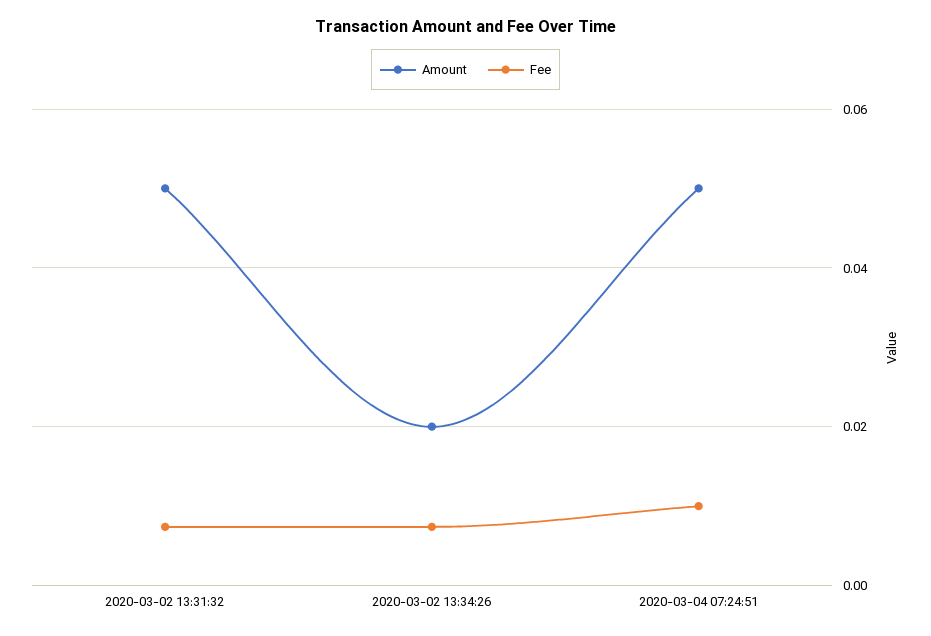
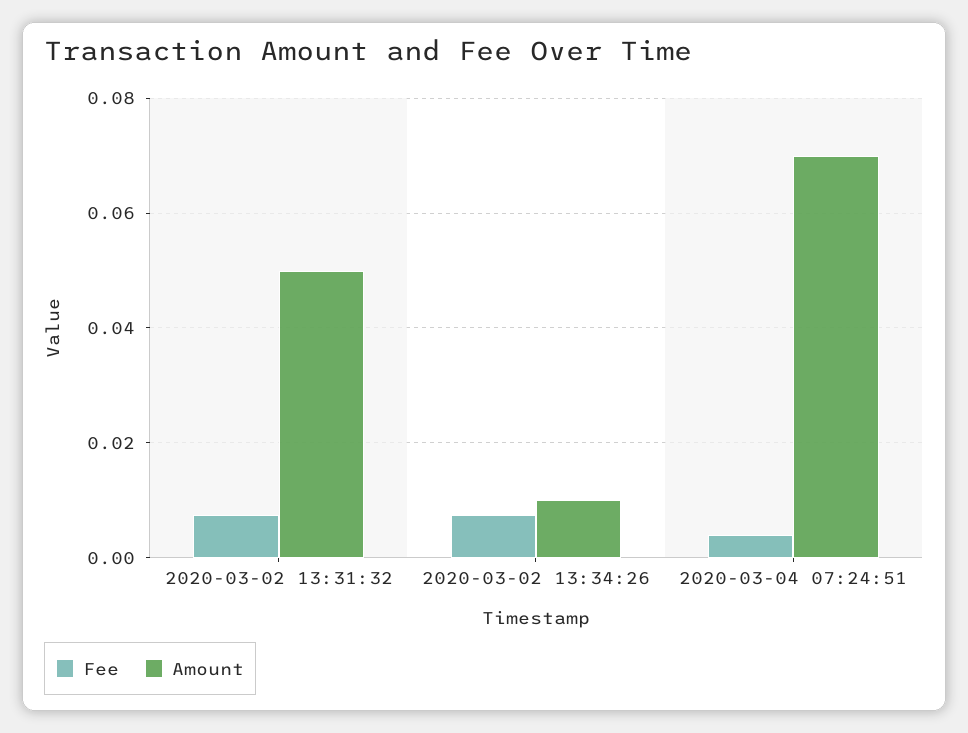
  {
    "Amount": {
      "2020-03-02 13:31:32": 0.05,
-     "2020-03-02 13:34:26": 0.02,
+     "2020-03-02 13:34:26": 0.01,
-     "2020-03-04 07:24:51": 0.05
+     "2020-03-04 07:24:51": 0.07
    },
    "Fee": {
      "2020-03-02 13:31:32": 0.008,
      "2020-03-02 13:34:26": 0.008,
-     "2020-03-04 07:24:51": 0.01
+     "2020-03-04 07:24:51": 0.004
    }
  }

